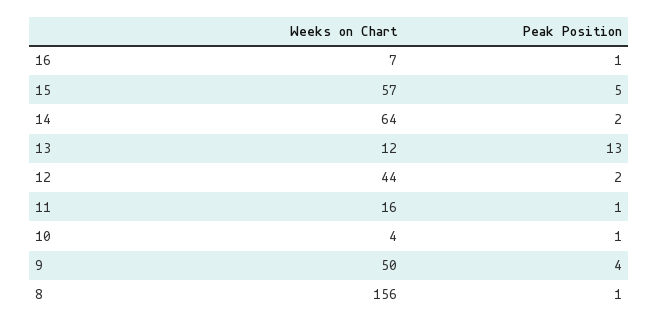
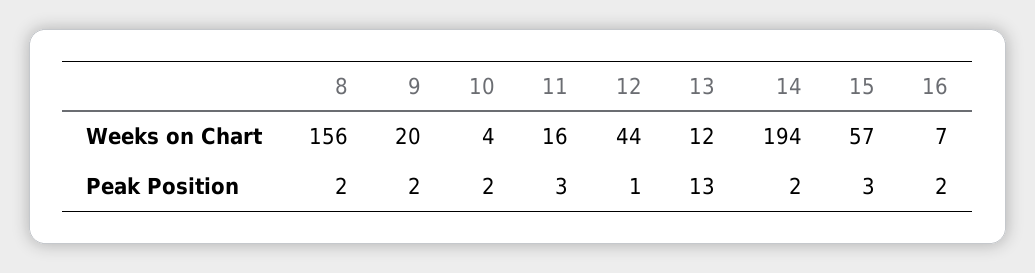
  {
    "Weeks on Chart": {
      "16": 7,
      "15": 57,
-     "14": 64,
+     "14": 194,
      "13": 12,
      "12": 44,
      "11": 16,
      "10": 4,
-     "9": 50,
+     "9": 20,
      "8": 156
    },
    "Peak Position": {
-     "16": 1,
+     "16": 2,
-     "15": 5,
+     "15": 3,
      "14": 2,
      "13": 13,
-     "12": 2,
+     "12": 1,
-     "11": 1,
+     "11": 3,
-     "10": 1,
+     "10": 2,
-     "9": 4,
+     "9": 2,
-     "8": 1
+     "8": 2
    }
  }

